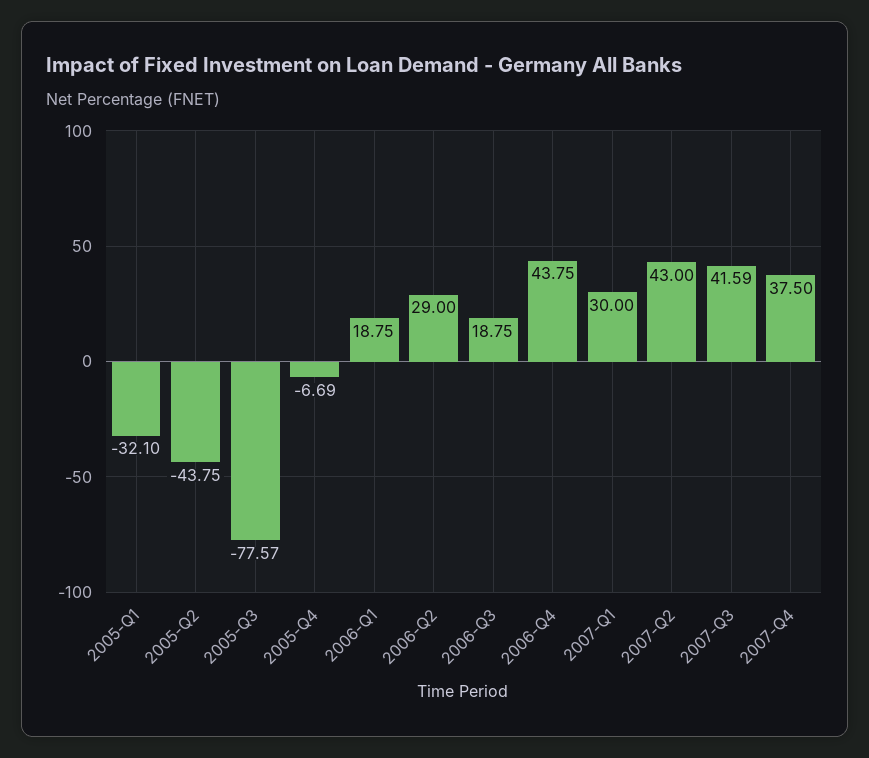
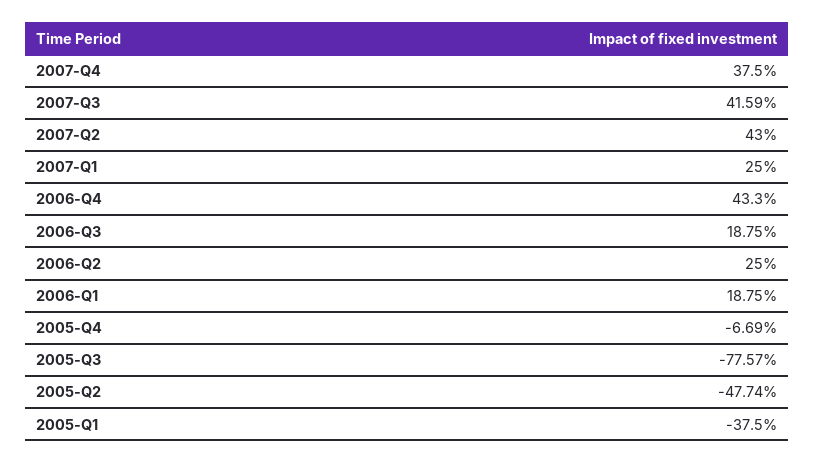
  {
-   "2005-Q1": -32.1,
+   "2005-Q1": -37.5,
-   "2005-Q2": -43.75,
+   "2005-Q2": -47.74,
    "2005-Q3": -77.57,
    "2005-Q4": -6.69,
    "2006-Q1": 18.75,
-   "2006-Q2": 29,
+   "2006-Q2": 25,
    "2006-Q3": 18.75,
-   "2006-Q4": 43.75,
+   "2006-Q4": 43.3,
-   "2007-Q1": 30,
+   "2007-Q1": 25,
    "2007-Q2": 43,
    "2007-Q3": 41.59,
    "2007-Q4": 37.5
  }

